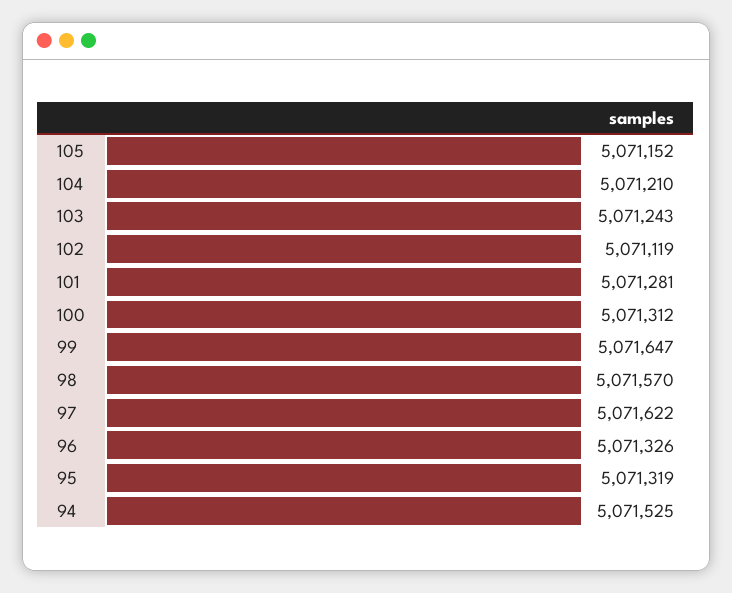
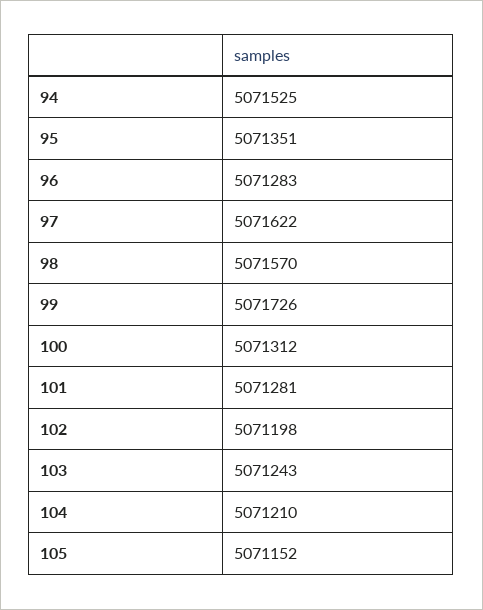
  {
    "105": 5071152,
    "104": 5071210,
    "103": 5071243,
-   "102": 5071119,
+   "102": 5071198,
    "101": 5071281,
    "100": 5071312,
-   "99": 5071647,
+   "99": 5071726,
    "98": 5071570,
    "97": 5071622,
-   "96": 5071326,
+   "96": 5071283,
-   "95": 5071319,
+   "95": 5071351,
    "94": 5071525
  }

